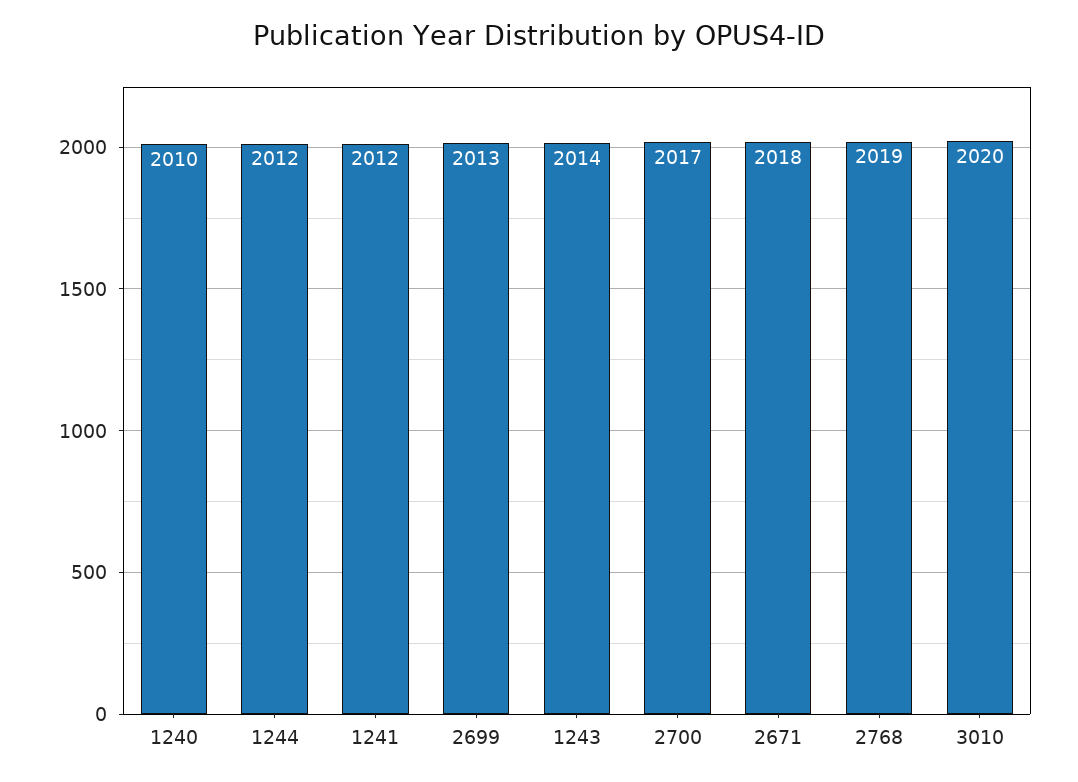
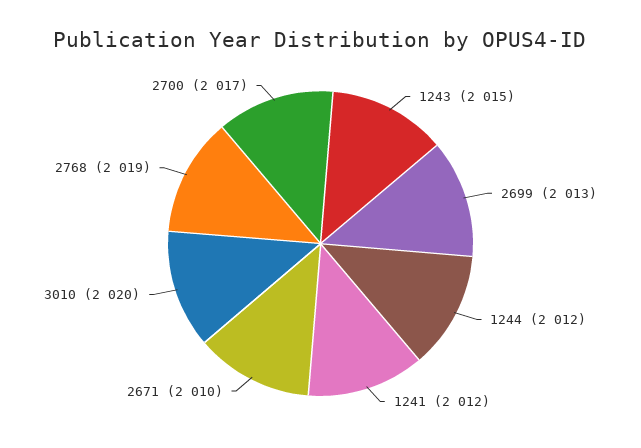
  {
-   "1240": 2010,
    "1244": 2012,
    "1241": 2012,
    "2699": 2013,
-   "1243": 2014,
+   "1243": 2015,
    "2700": 2017,
-   "2671": 2018,
+   "2671": 2010,
    "2768": 2019,
    "3010": 2020
  }

